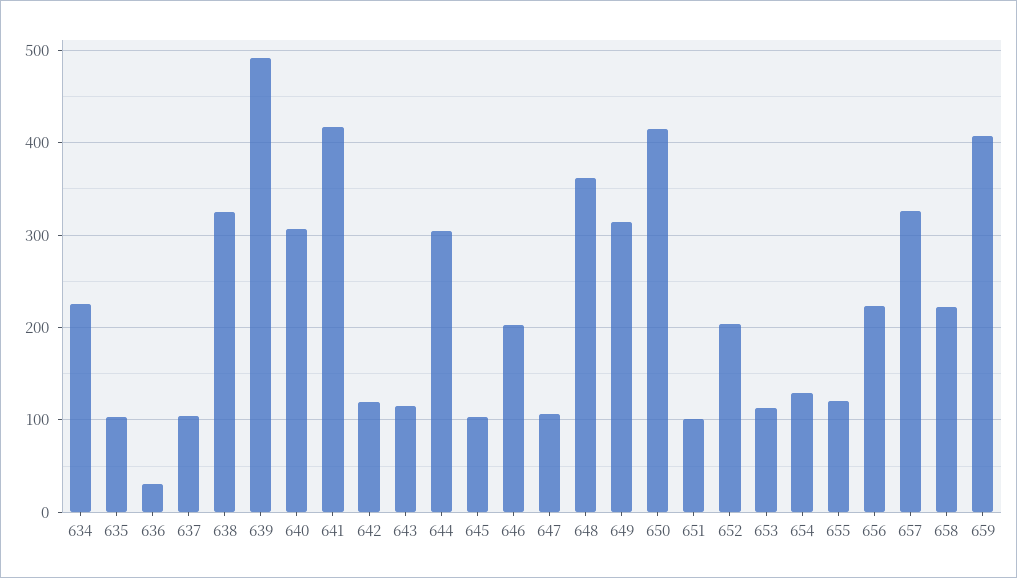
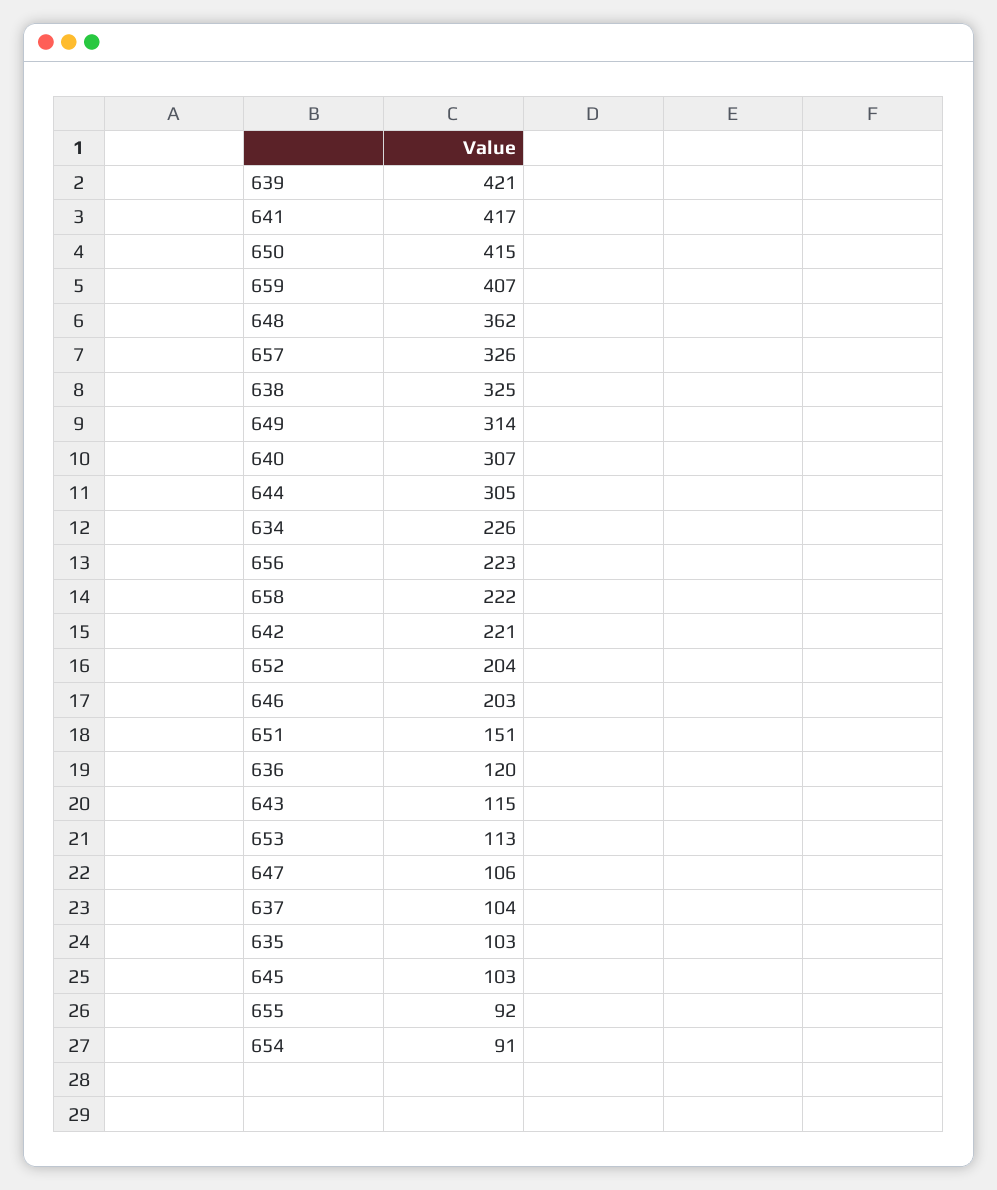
  {
    "634": 226,
    "635": 103,
-   "636": 30,
+   "636": 120,
    "637": 104,
    "638": 325,
-   "639": 490,
+   "639": 421,
    "640": 307,
    "641": 417,
-   "642": 120,
+   "642": 221,
    "643": 115,
    "644": 305,
    "645": 103,
    "646": 203,
    "647": 106,
    "648": 362,
    "649": 314,
    "650": 415,
-   "651": 100,
+   "651": 151,
    "652": 204,
    "653": 113,
-   "654": 130,
+   "654": 91,
-   "655": 120,
+   "655": 92,
    "656": 223,
    "657": 326,
    "658": 222,
    "659": 407
  }

